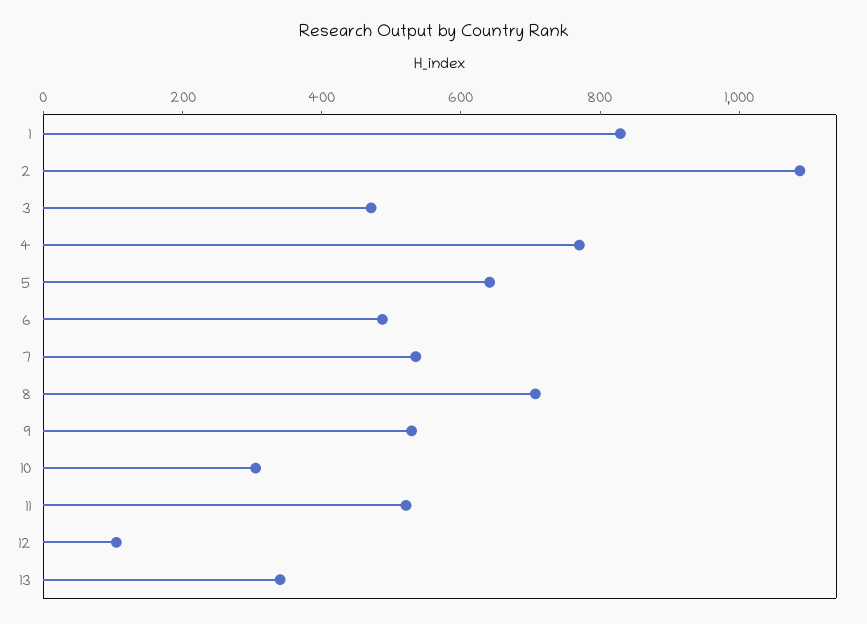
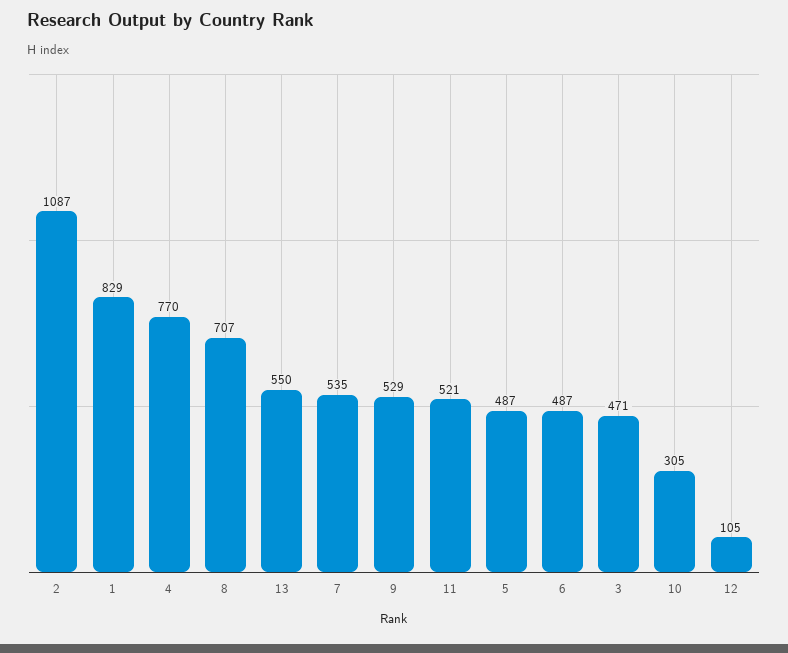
  {
    "1": 829,
    "2": 1087,
    "3": 471,
    "4": 770,
-   "5": 650,
+   "5": 487,
    "6": 487,
    "7": 535,
    "8": 707,
    "9": 529,
    "10": 305,
    "11": 521,
    "12": 105,
-   "13": 350
+   "13": 550
  }

